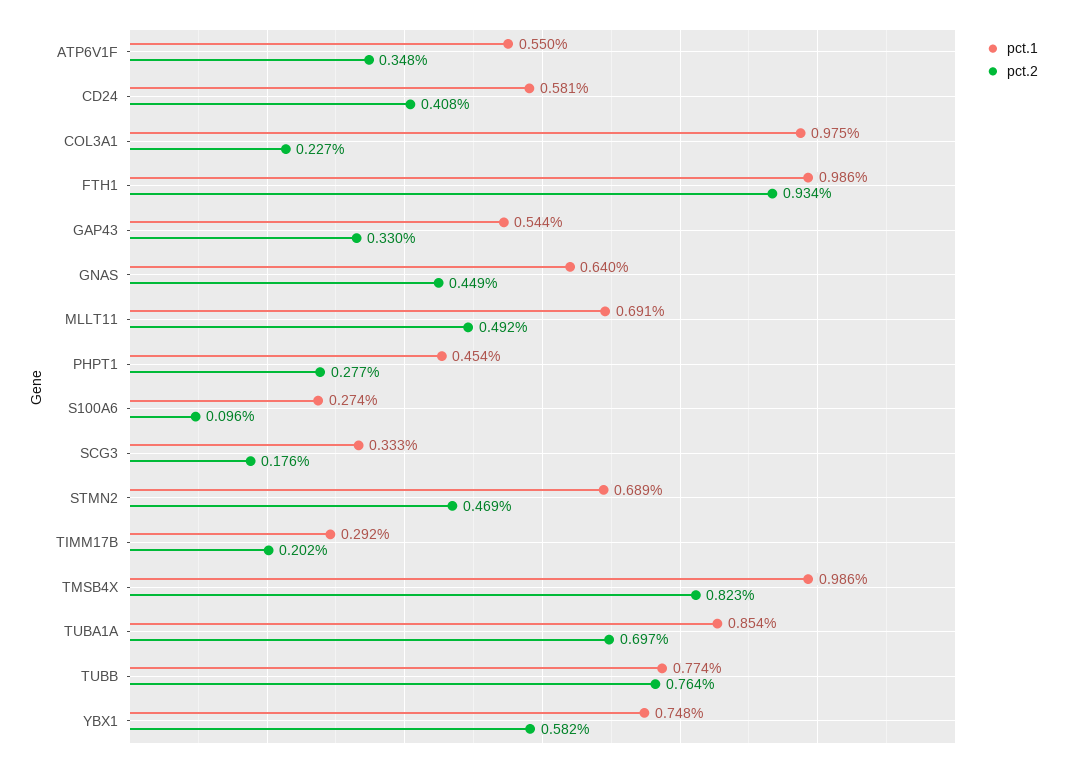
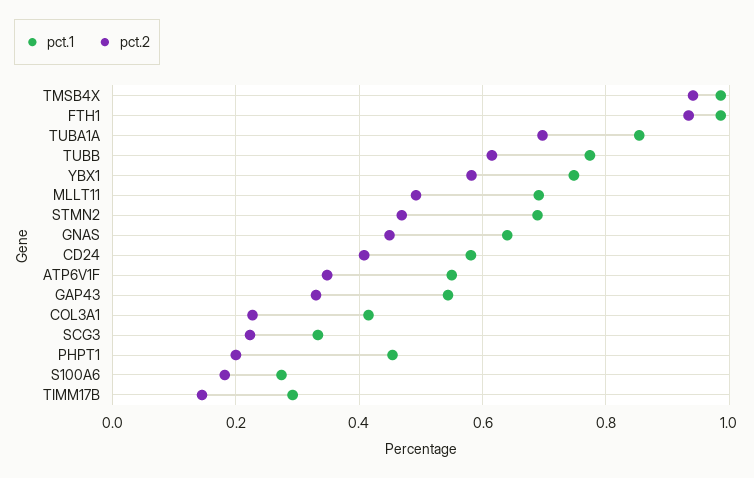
  {
    "pct.1": {
      "ATP6V1F": 0.55,
      "CD24": 0.581,
-     "COL3A1": 0.975,
+     "COL3A1": 0.42,
      "FTH1": 0.986,
      "GAP43": 0.544,
      "GNAS": 0.64,
      "MLLT11": 0.691,
      "PHPT1": 0.454,
      "S100A6": 0.274,
      "SCG3": 0.333,
      "STMN2": 0.689,
      "TIMM17B": 0.292,
      "TMSB4X": 0.986,
      "TUBA1A": 0.854,
      "TUBB": 0.774,
      "YBX1": 0.748
    },
    "pct.2": {
      "ATP6V1F": 0.348,
      "CD24": 0.408,
      "COL3A1": 0.227,
      "FTH1": 0.934,
      "GAP43": 0.33,
      "GNAS": 0.449,
      "MLLT11": 0.492,
-     "PHPT1": 0.277,
+     "PHPT1": 0.2,
-     "S100A6": 0.096,
+     "S100A6": 0.18,
-     "SCG3": 0.176,
+     "SCG3": 0.22,
      "STMN2": 0.469,
-     "TIMM17B": 0.202,
+     "TIMM17B": 0.14,
-     "TMSB4X": 0.823,
+     "TMSB4X": 0.94,
      "TUBA1A": 0.697,
-     "TUBB": 0.764,
+     "TUBB": 0.62,
      "YBX1": 0.582
    }
  }

